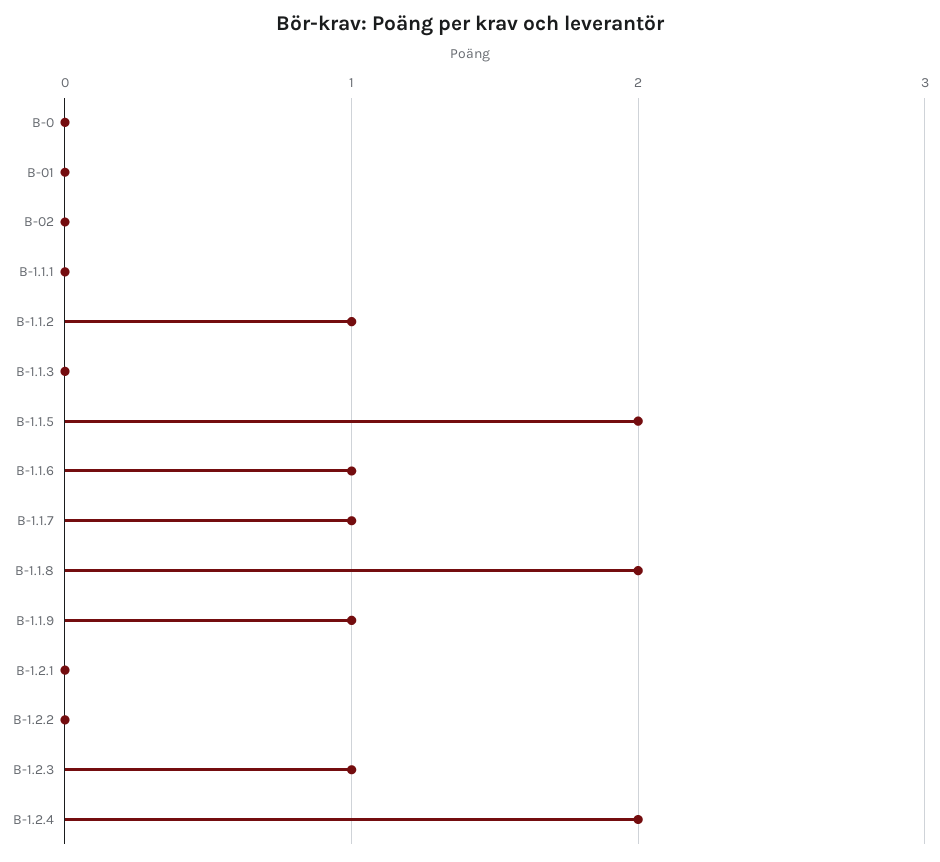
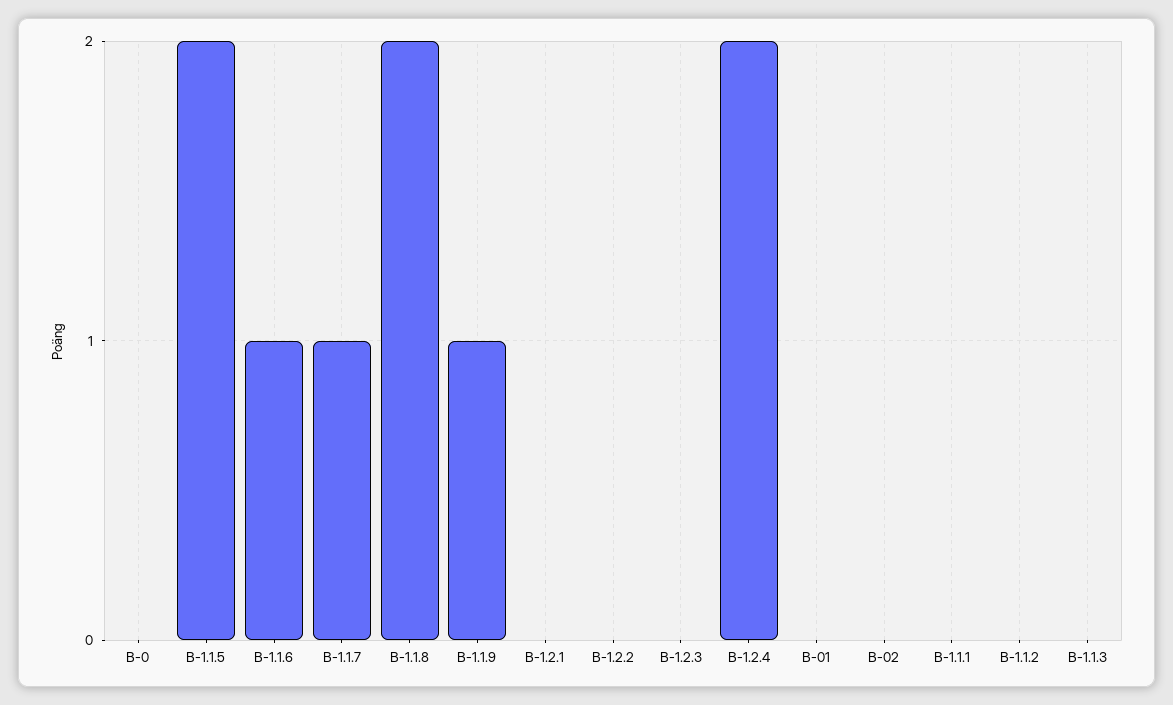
  {
    "B-0": 0,
    "B-01": 0,
    "B-02": 0,
    "B-1.1.1": 0,
-   "B-1.1.2": 1,
+   "B-1.1.2": 0,
    "B-1.1.3": 0,
    "B-1.1.5": 2,
    "B-1.1.6": 1,
    "B-1.1.7": 1,
    "B-1.1.8": 2,
    "B-1.1.9": 1,
    "B-1.2.1": 0,
    "B-1.2.2": 0,
-   "B-1.2.3": 1,
+   "B-1.2.3": 0,
    "B-1.2.4": 2
  }

